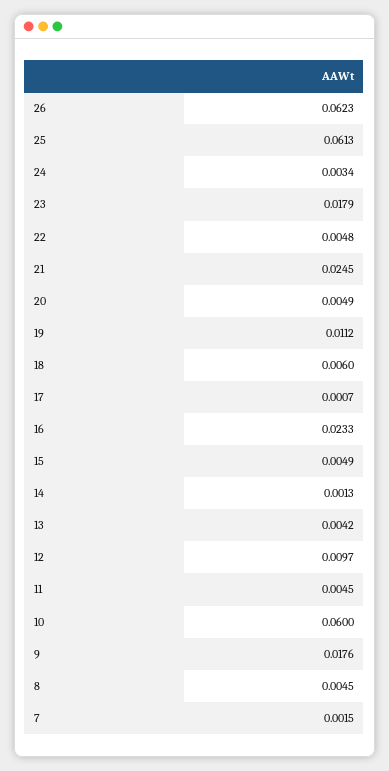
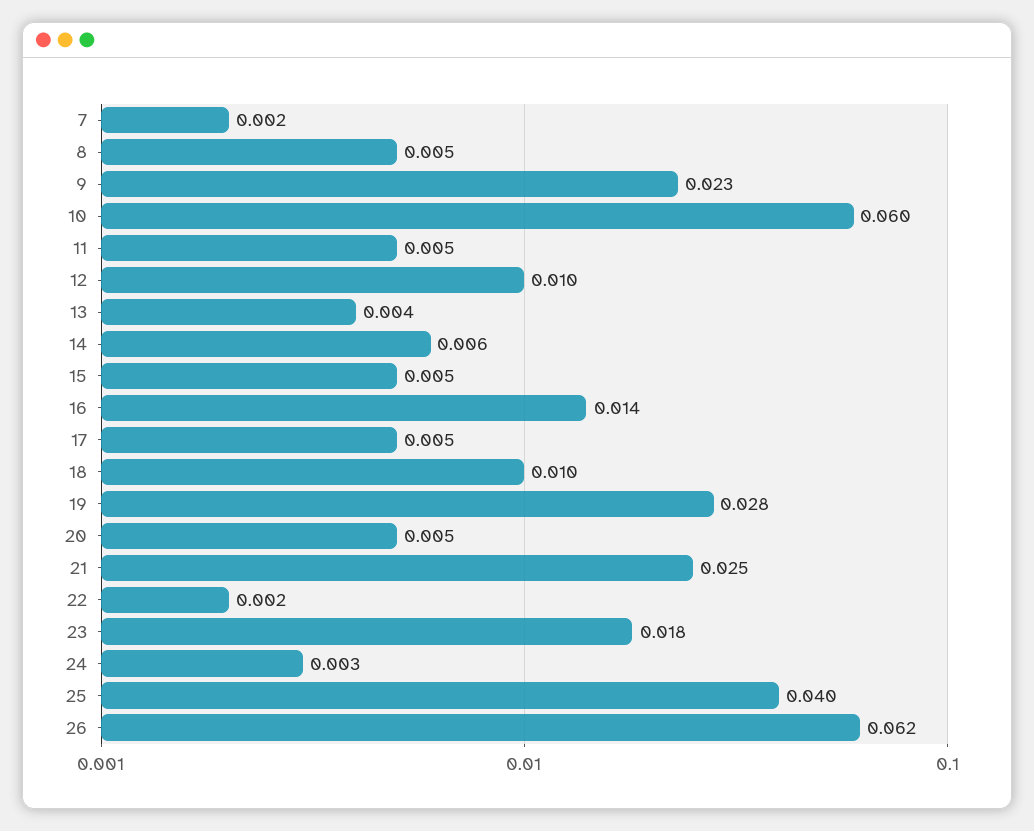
  {
    "26": 0.0623,
-   "25": 0.0613,
+   "25": 0.04,
    "24": 0.0034,
    "23": 0.0179,
-   "22": 0.0048,
+   "22": 0.002,
    "21": 0.0245,
    "20": 0.0049,
-   "19": 0.0112,
+   "19": 0.028,
-   "18": 0.006,
+   "18": 0.01,
-   "17": 0.0007,
+   "17": 0.005,
-   "16": 0.0233,
+   "16": 0.014,
    "15": 0.0049,
-   "14": 0.0013,
+   "14": 0.006,
    "13": 0.0042,
    "12": 0.0097,
    "11": 0.0045,
    "10": 0.06,
-   "9": 0.0176,
+   "9": 0.023,
    "8": 0.0045,
    "7": 0.0015
  }

